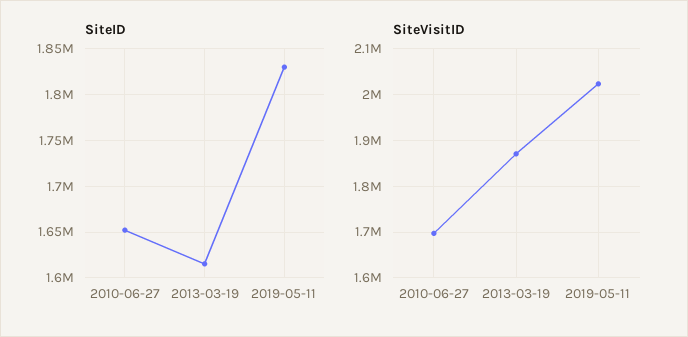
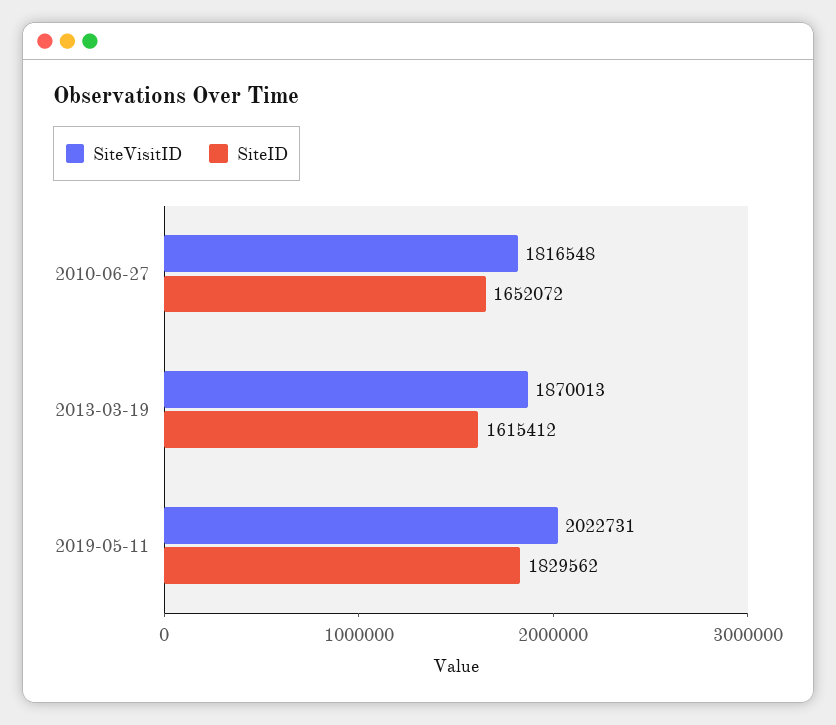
  {
    "SiteID": {
      "2010-06-27": 1652072,
      "2013-03-19": 1615412,
      "2019-05-11": 1829562
    },
    "SiteVisitID": {
-     "2010-06-27": 1700000,
+     "2010-06-27": 1816548,
      "2013-03-19": 1870013,
      "2019-05-11": 2022731
    }
  }

